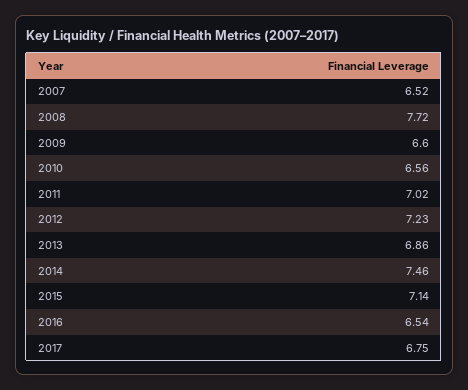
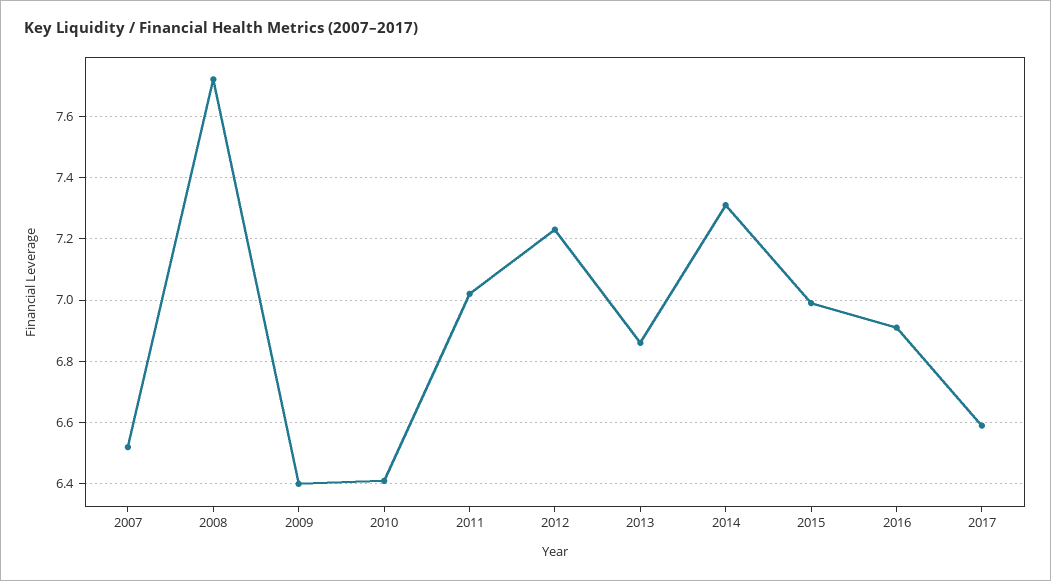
  {
    "2007": 6.52,
    "2008": 7.72,
-   "2009": 6.6,
+   "2009": 6.4,
-   "2010": 6.56,
+   "2010": 6.4,
    "2011": 7.02,
    "2012": 7.23,
    "2013": 6.86,
-   "2014": 7.46,
+   "2014": 7.3,
-   "2015": 7.14,
+   "2015": 7,
-   "2016": 6.54,
+   "2016": 6.9,
-   "2017": 6.75
+   "2017": 6.6
  }

